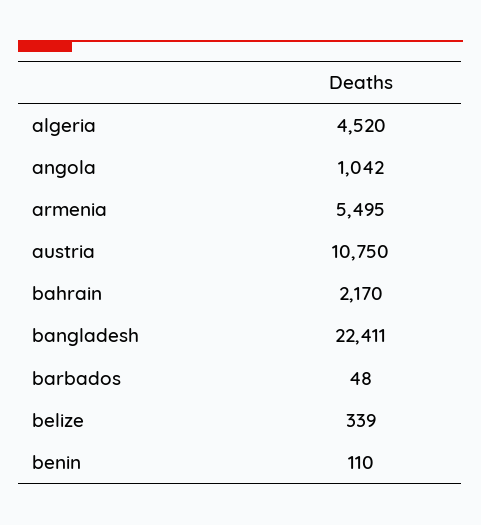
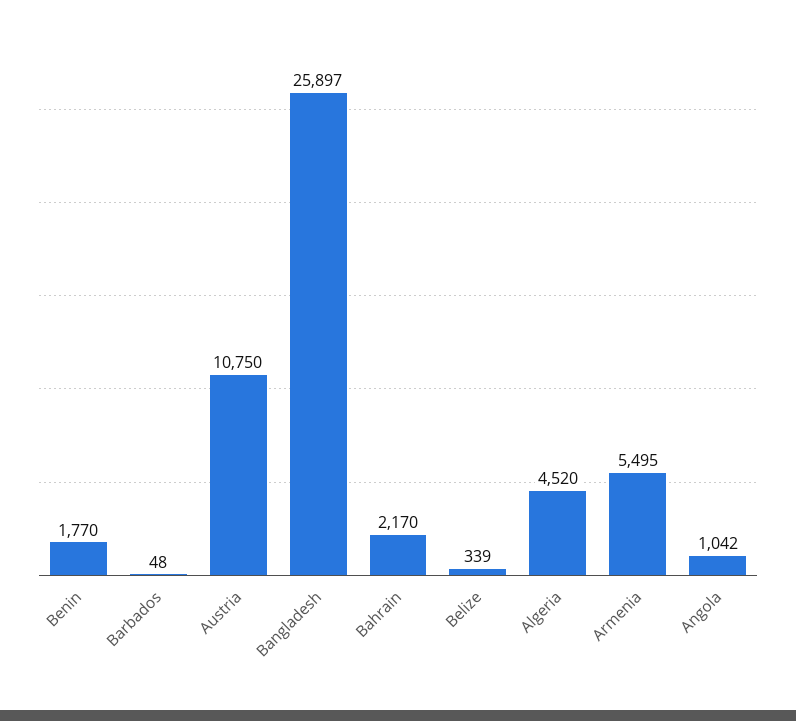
  {
    "algeria": 4520,
    "angola": 1042,
    "armenia": 5495,
    "austria": 10750,
    "bahrain": 2170,
-   "bangladesh": 22411,
+   "bangladesh": 25897,
    "barbados": 48,
    "belize": 339,
-   "benin": 110
+   "benin": 1770
  }

